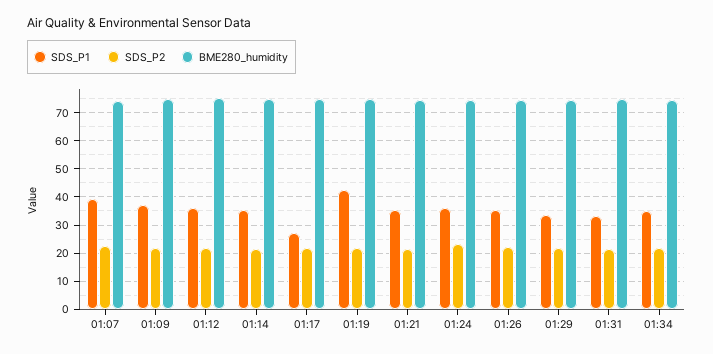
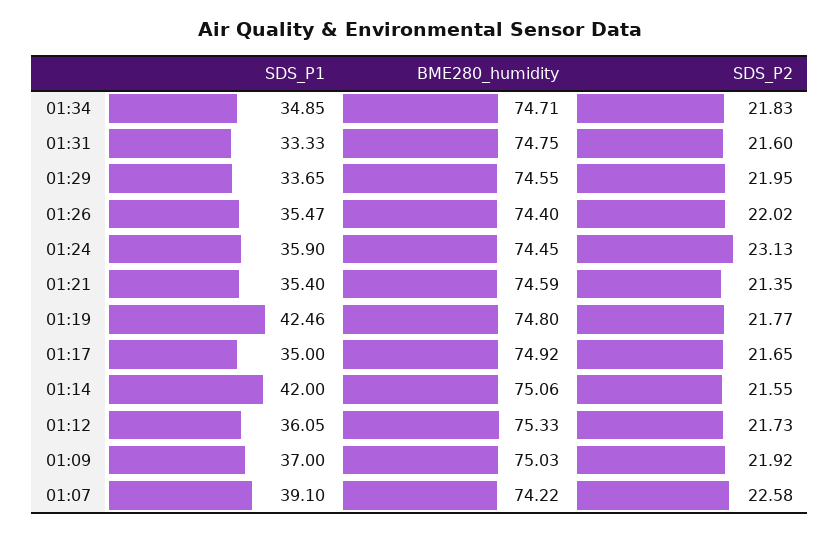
  {
    "SDS_P1": {
      "01:07": 39.1,
      "01:09": 37,
      "01:12": 36.05,
-     "01:14": 35,
+     "01:14": 42,
-     "01:17": 27.5,
+     "01:17": 35,
      "01:19": 42.46,
      "01:21": 35.4,
      "01:24": 35.9,
      "01:26": 35.47,
      "01:29": 33.65,
      "01:31": 33.33,
      "01:34": 34.85
    },
    "SDS_P2": {
      "01:07": 22.58,
      "01:09": 21.92,
      "01:12": 21.73,
      "01:14": 21.55,
      "01:17": 21.65,
      "01:19": 21.77,
      "01:21": 21.35,
      "01:24": 23.13,
      "01:26": 22.02,
      "01:29": 21.95,
      "01:31": 21.6,
      "01:34": 21.83
    },
    "BME280_humidity": {
      "01:07": 74.22,
      "01:09": 75.03,
      "01:12": 75.33,
      "01:14": 75.06,
      "01:17": 74.92,
      "01:19": 74.8,
      "01:21": 74.59,
      "01:24": 74.45,
      "01:26": 74.4,
      "01:29": 74.55,
      "01:31": 74.75,
      "01:34": 74.71
    }
  }

